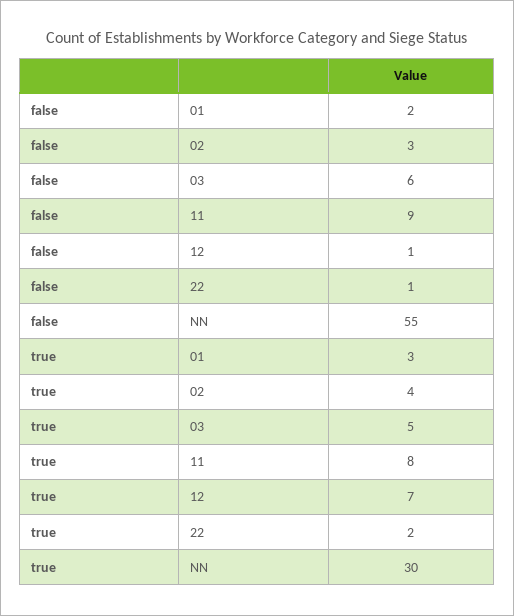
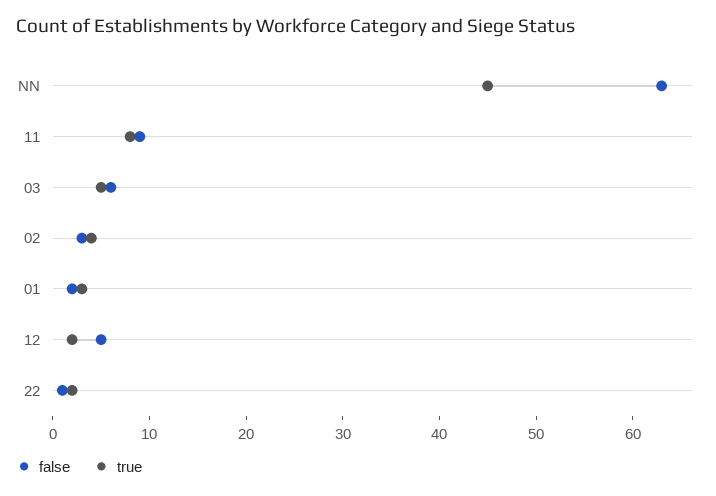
  {
    "false": {
      "01": 2,
      "02": 3,
      "03": 6,
      "11": 9,
-     "12": 1,
+     "12": 5,
      "22": 1,
-     "NN": 55
+     "NN": 63
    },
    "true": {
      "01": 3,
      "02": 4,
      "03": 5,
      "11": 8,
-     "12": 7,
+     "12": 2,
      "22": 2,
-     "NN": 30
+     "NN": 45
    }
  }

